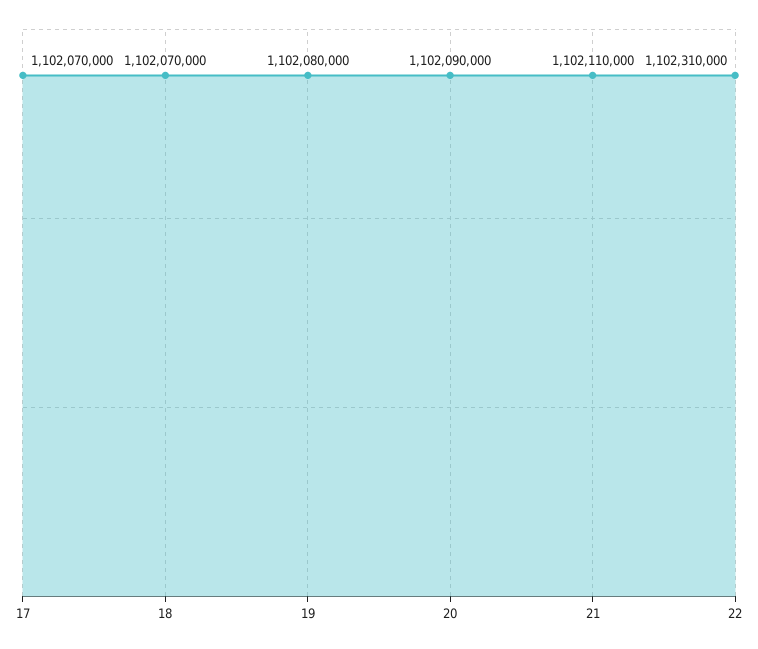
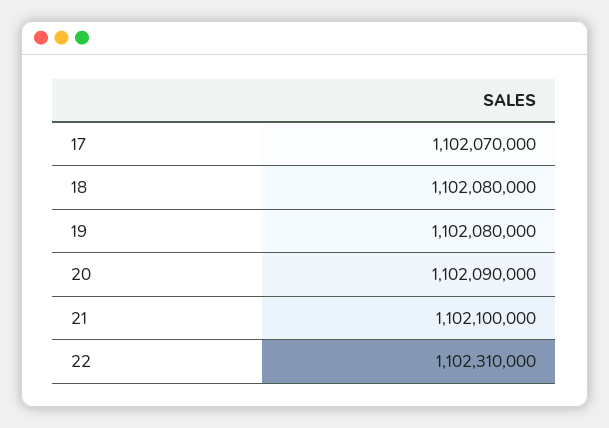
  {
    "17": 1102070000,
-   "18": 1102070000,
+   "18": 1102080000,
    "19": 1102080000,
    "20": 1102090000,
-   "21": 1102110000,
+   "21": 1102100000,
    "22": 1102310000
  }

